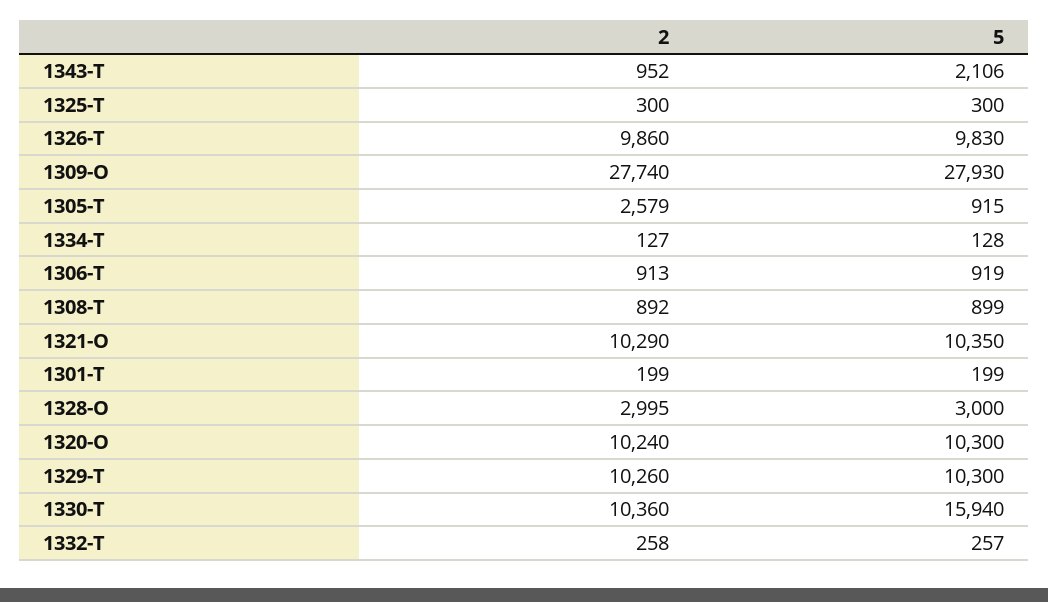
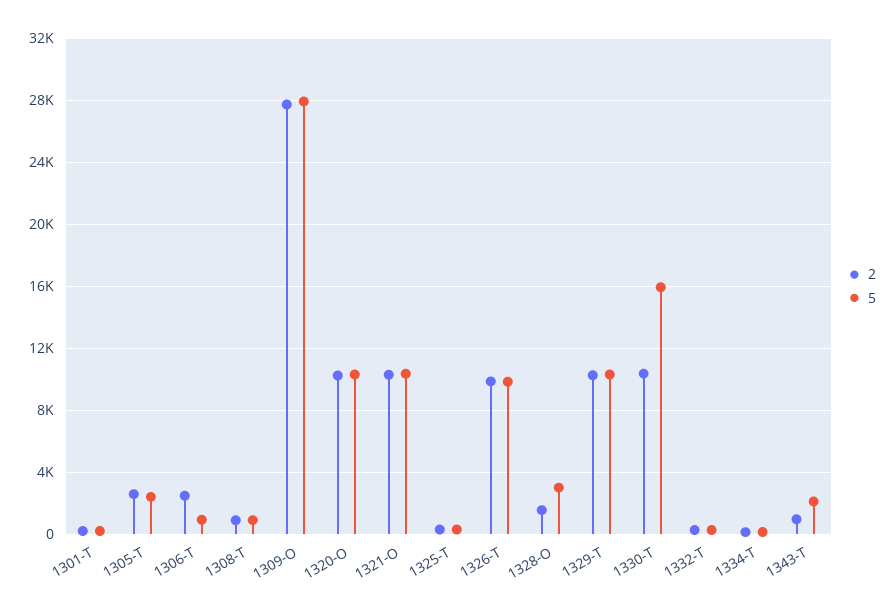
  {
    "2": {
      "1343-T": 952,
      "1325-T": 300,
      "1326-T": 9860,
      "1309-O": 27740,
      "1305-T": 2579,
      "1334-T": 127,
-     "1306-T": 913,
+     "1306-T": 2500,
      "1308-T": 892,
      "1321-O": 10290,
      "1301-T": 199,
-     "1328-O": 2995,
+     "1328-O": 1500,
      "1320-O": 10240,
      "1329-T": 10260,
      "1330-T": 10360,
      "1332-T": 258
    },
    "5": {
      "1343-T": 2106,
      "1325-T": 300,
      "1326-T": 9830,
      "1309-O": 27930,
-     "1305-T": 915,
+     "1305-T": 2500,
      "1334-T": 128,
      "1306-T": 919,
      "1308-T": 899,
      "1321-O": 10350,
      "1301-T": 199,
      "1328-O": 3000,
      "1320-O": 10300,
      "1329-T": 10300,
      "1330-T": 15940,
      "1332-T": 257
    }
  }

